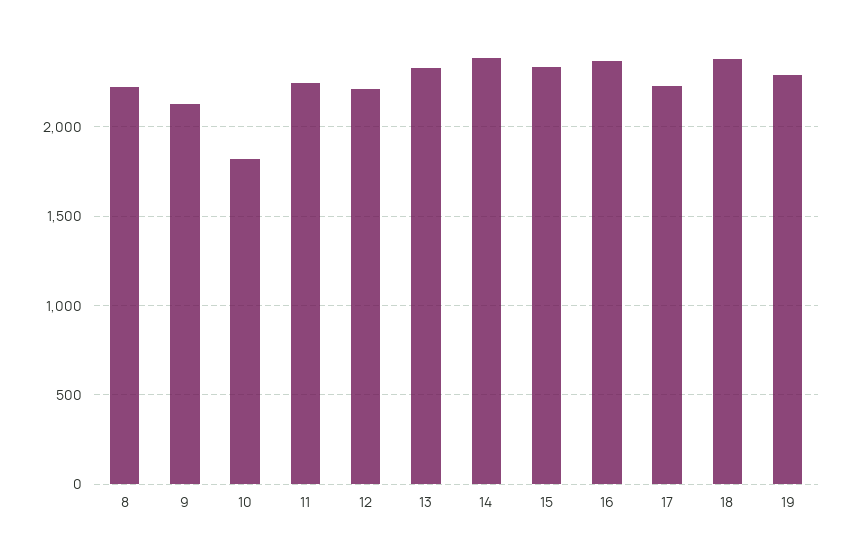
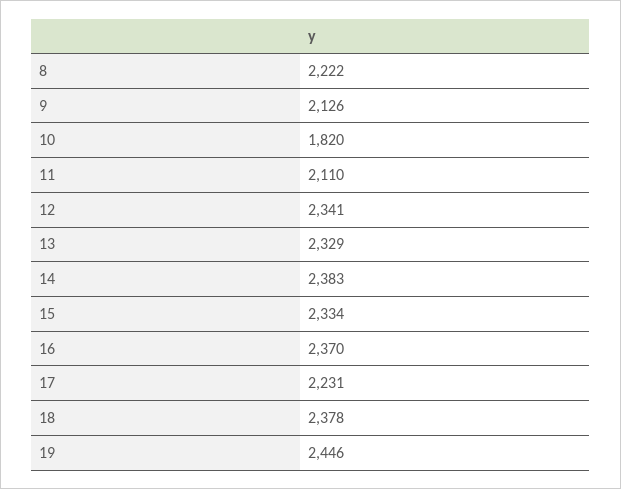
  {
    "8": 2222,
    "9": 2126,
    "10": 1820,
-   "11": 2250,
+   "11": 2110,
-   "12": 2200,
+   "12": 2341,
    "13": 2329,
    "14": 2383,
    "15": 2334,
    "16": 2370,
    "17": 2231,
    "18": 2378,
-   "19": 2300
+   "19": 2446
  }

